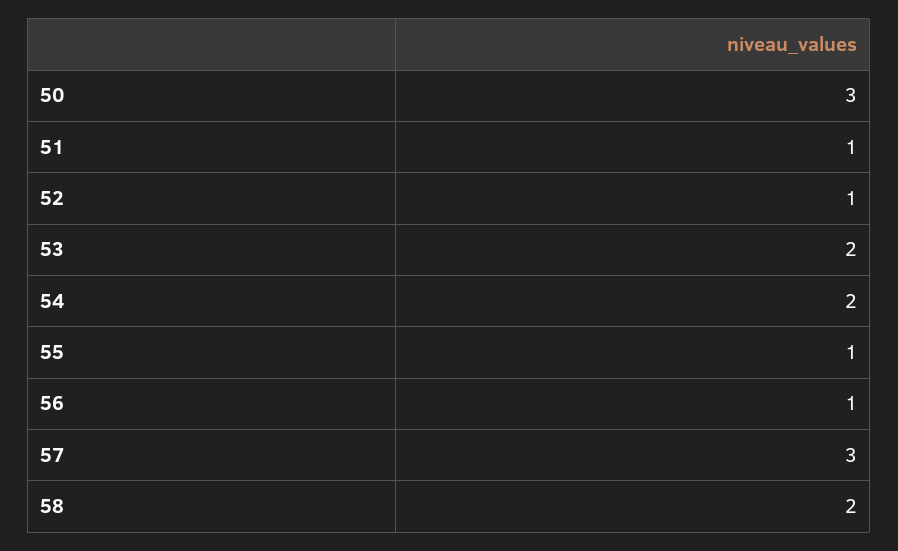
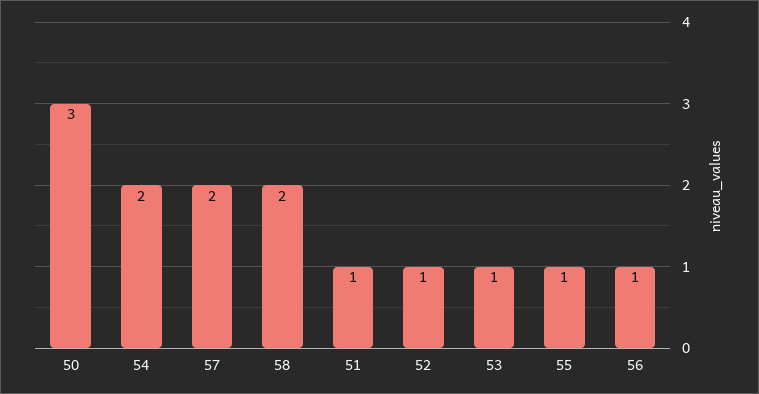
  {
    "50": 3,
    "51": 1,
    "52": 1,
-   "53": 2,
+   "53": 1,
    "54": 2,
    "55": 1,
    "56": 1,
-   "57": 3,
+   "57": 2,
    "58": 2
  }

